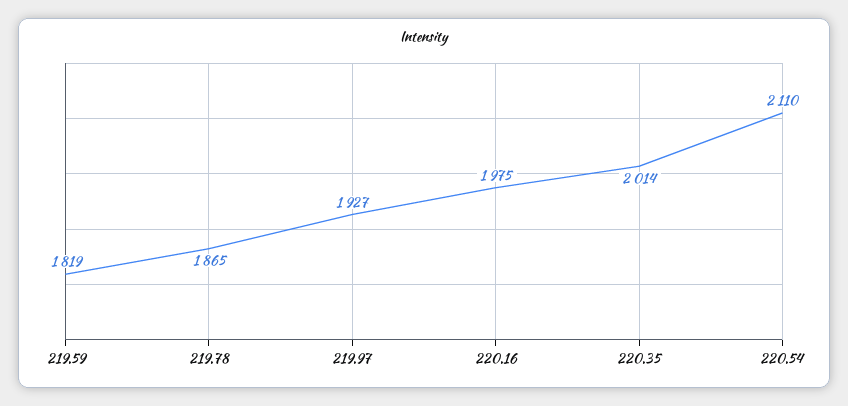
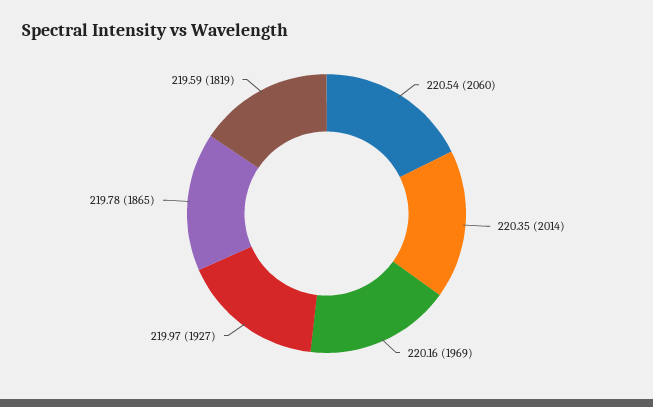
  {
    "219.59": 1819,
    "219.78": 1865,
    "219.97": 1927,
-   "220.16": 1975,
+   "220.16": 1969,
    "220.35": 2014,
-   "220.54": 2110
+   "220.54": 2060
  }

